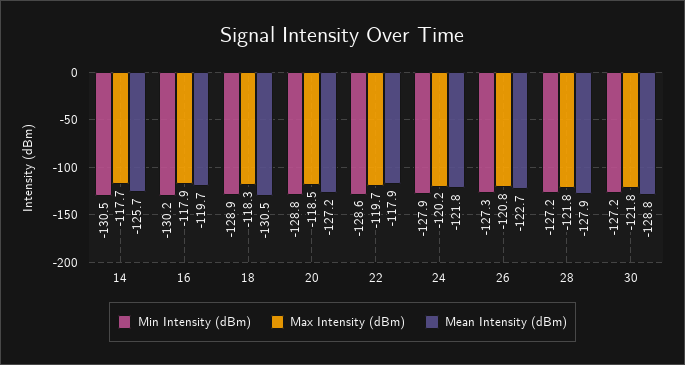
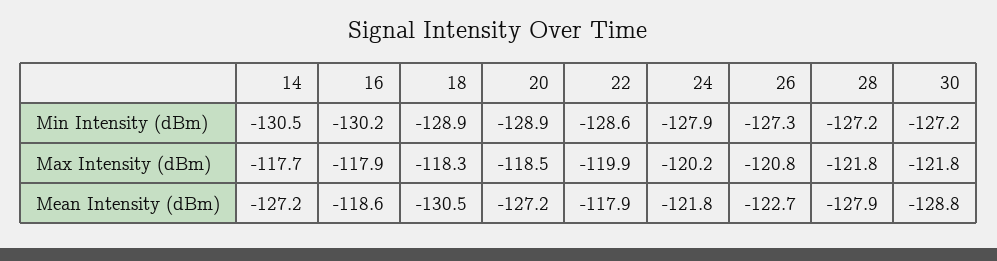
  {
    "Min Intensity (dBm)": {
      "14": -130.5,
      "16": -130.2,
      "18": -128.9,
-     "20": -128.8,
+     "20": -128.9,
      "22": -128.6,
      "24": -127.9,
      "26": -127.3,
      "28": -127.2,
      "30": -127.2
    },
    "Max Intensity (dBm)": {
      "14": -117.7,
      "16": -117.9,
      "18": -118.3,
      "20": -118.5,
-     "22": -119.7,
+     "22": -119.9,
      "24": -120.2,
      "26": -120.8,
      "28": -121.8,
      "30": -121.8
    },
    "Mean Intensity (dBm)": {
-     "14": -125.7,
+     "14": -127.2,
-     "16": -119.7,
+     "16": -118.6,
      "18": -130.5,
      "20": -127.2,
      "22": -117.9,
      "24": -121.8,
      "26": -122.7,
      "28": -127.9,
      "30": -128.8
    }
  }

